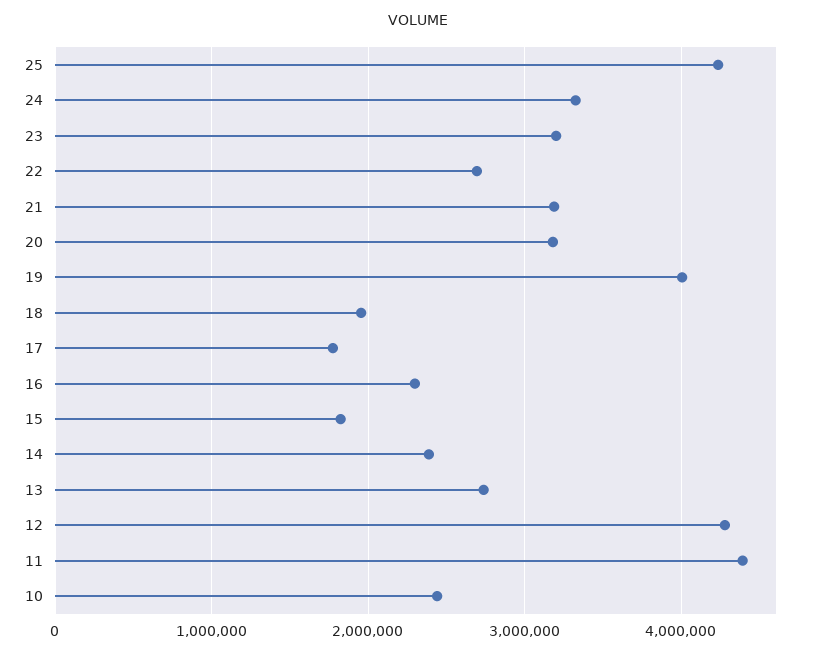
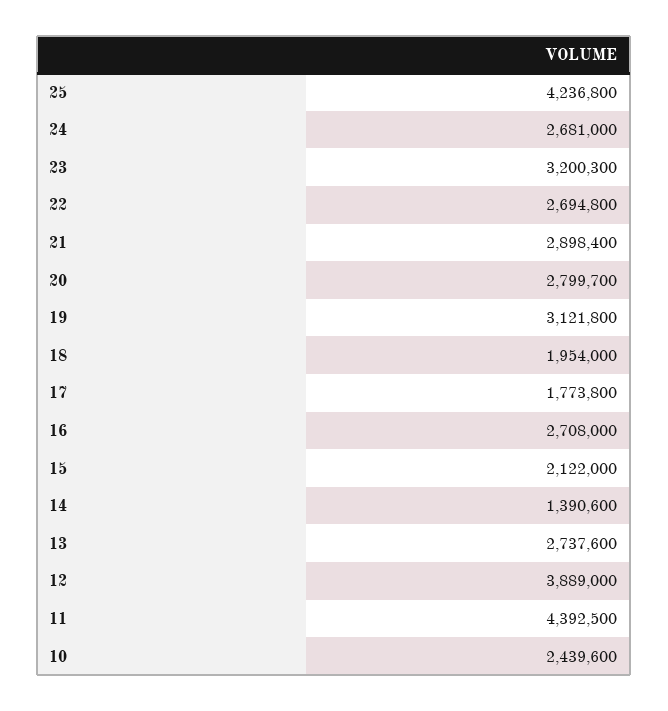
  {
    "25": 4236800,
-   "24": 3300000,
+   "24": 2681000,
    "23": 3200300,
    "22": 2694800,
-   "21": 3200000,
+   "21": 2898400,
-   "20": 3200000,
+   "20": 2799700,
-   "19": 4000000,
+   "19": 3121800,
    "18": 1954000,
    "17": 1773800,
-   "16": 2300000,
+   "16": 2708000,
-   "15": 1800000,
+   "15": 2122000,
-   "14": 2400000,
+   "14": 1390600,
    "13": 2737600,
-   "12": 4300000,
+   "12": 3889000,
    "11": 4392500,
    "10": 2439600
  }

